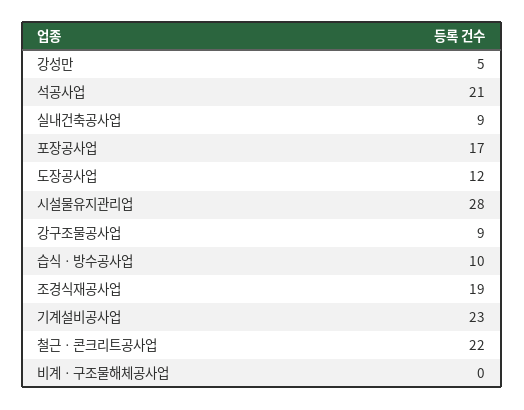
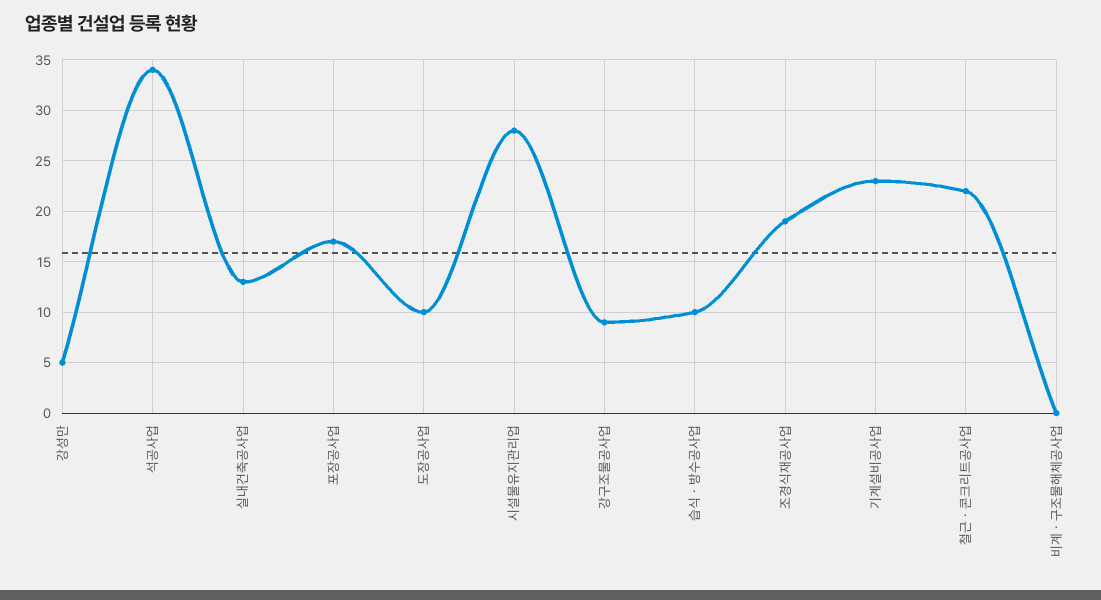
  {
    "강성만": 5,
-   "석공사업": 21,
+   "석공사업": 34,
-   "실내건축공사업": 9,
+   "실내건축공사업": 13,
    "포장공사업": 17,
-   "도장공사업": 12,
+   "도장공사업": 10,
    "시설물유지관리업": 28,
    "강구조물공사업": 9,
    "습식ㆍ방수공사업": 10,
    "조경식재공사업": 19,
    "기계설비공사업": 23,
    "철근ㆍ콘크리트공사업": 22,
    "비계ㆍ구조물해체공사업": 0
  }

